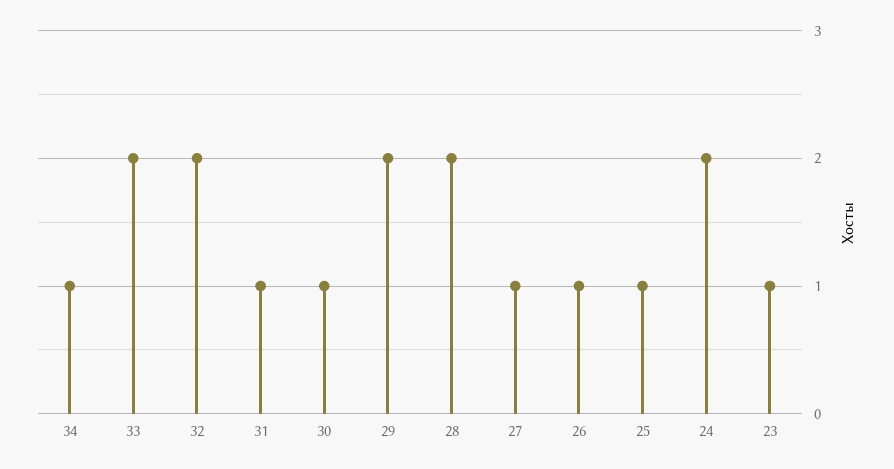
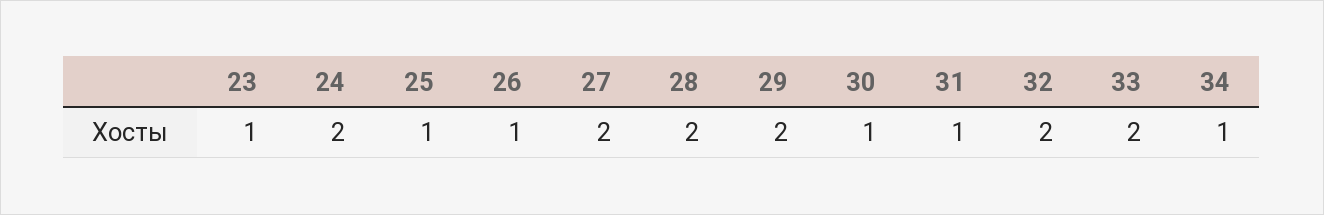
  {
    "34": 1,
    "33": 2,
    "32": 2,
    "31": 1,
    "30": 1,
    "29": 2,
    "28": 2,
-   "27": 1,
+   "27": 2,
    "26": 1,
    "25": 1,
    "24": 2,
    "23": 1
  }

